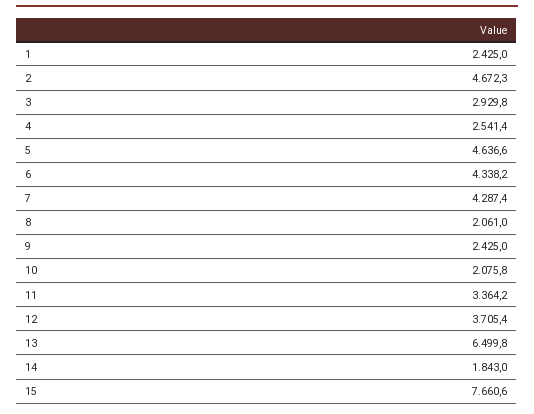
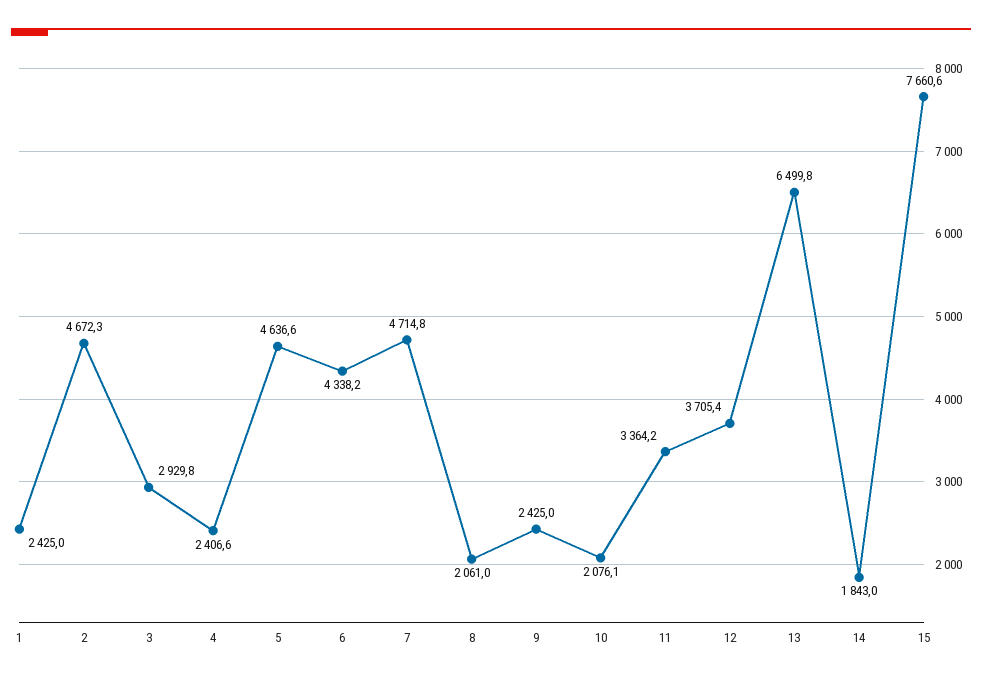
  {
    "1": 2425,
    "2": 4672.3,
    "3": 2929.8,
-   "4": 2541.4,
+   "4": 2406.6,
    "5": 4636.6,
    "6": 4338.2,
-   "7": 4287.4,
+   "7": 4714.8,
    "8": 2061,
    "9": 2425,
-   "10": 2075.8,
+   "10": 2076.1,
    "11": 3364.2,
    "12": 3705.4,
    "13": 6499.8,
    "14": 1843,
    "15": 7660.6
  }

